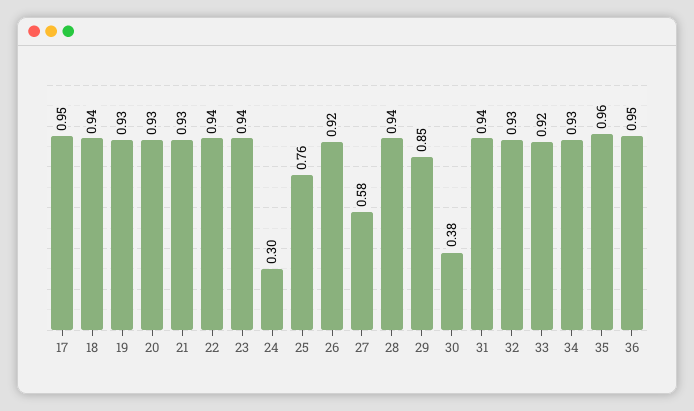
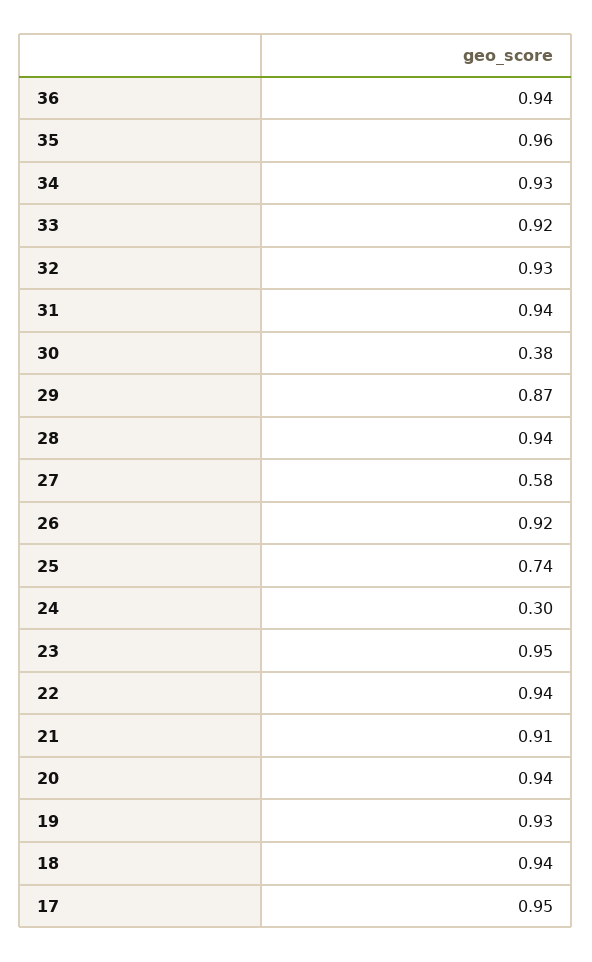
  {
    "17": 0.95,
    "18": 0.94,
    "19": 0.93,
-   "20": 0.93,
+   "20": 0.94,
-   "21": 0.93,
+   "21": 0.91,
    "22": 0.94,
-   "23": 0.94,
+   "23": 0.95,
    "24": 0.3,
-   "25": 0.76,
+   "25": 0.74,
    "26": 0.92,
    "27": 0.58,
    "28": 0.94,
-   "29": 0.85,
+   "29": 0.87,
    "30": 0.38,
    "31": 0.94,
    "32": 0.93,
    "33": 0.92,
    "34": 0.93,
    "35": 0.96,
-   "36": 0.95
+   "36": 0.94
  }

